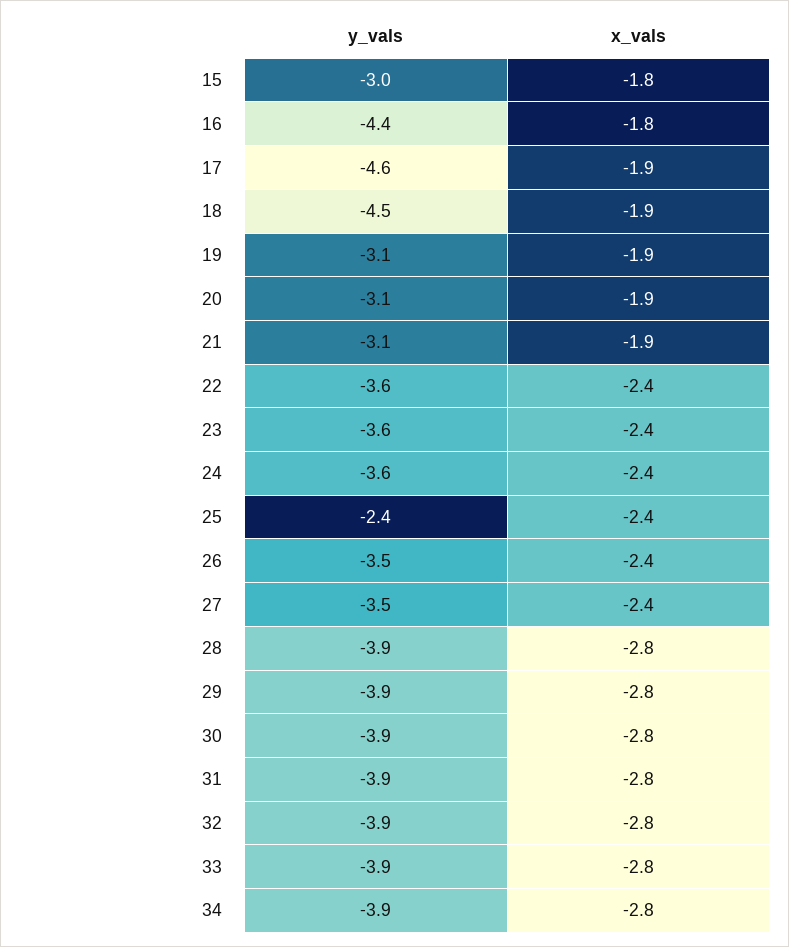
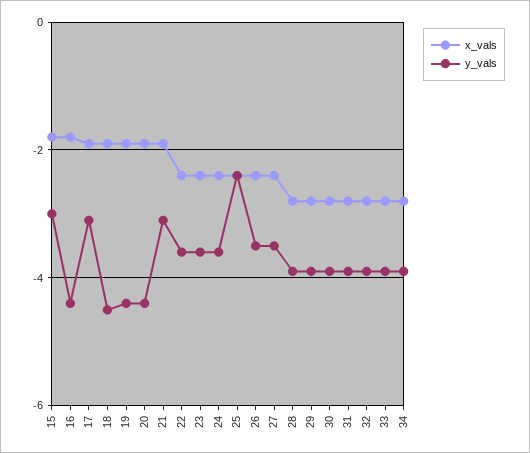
  {
    "y_vals": {
      "15": -3,
      "16": -4.4,
-     "17": -4.6,
+     "17": -3,
      "18": -4.5,
-     "19": -3.1,
+     "19": -4.5,
-     "20": -3.1,
+     "20": -4.5,
      "21": -3.1,
      "22": -3.6,
      "23": -3.6,
      "24": -3.6,
      "25": -2.4,
      "26": -3.5,
      "27": -3.5,
      "28": -3.9,
      "29": -3.9,
      "30": -3.9,
      "31": -3.9,
      "32": -3.9,
      "33": -3.9,
      "34": -3.9
    },
    "x_vals": {
      "15": -1.8,
      "16": -1.8,
      "17": -1.9,
      "18": -1.9,
      "19": -1.9,
      "20": -1.9,
      "21": -1.9,
      "22": -2.4,
      "23": -2.4,
      "24": -2.4,
      "25": -2.4,
      "26": -2.4,
      "27": -2.4,
      "28": -2.8,
      "29": -2.8,
      "30": -2.8,
      "31": -2.8,
      "32": -2.8,
      "33": -2.8,
      "34": -2.8
    }
  }

